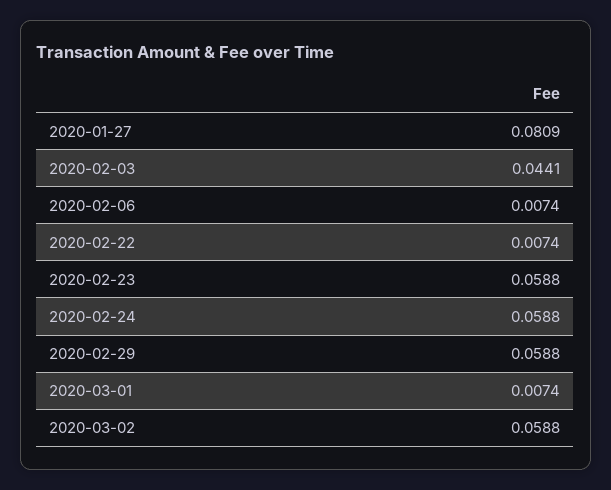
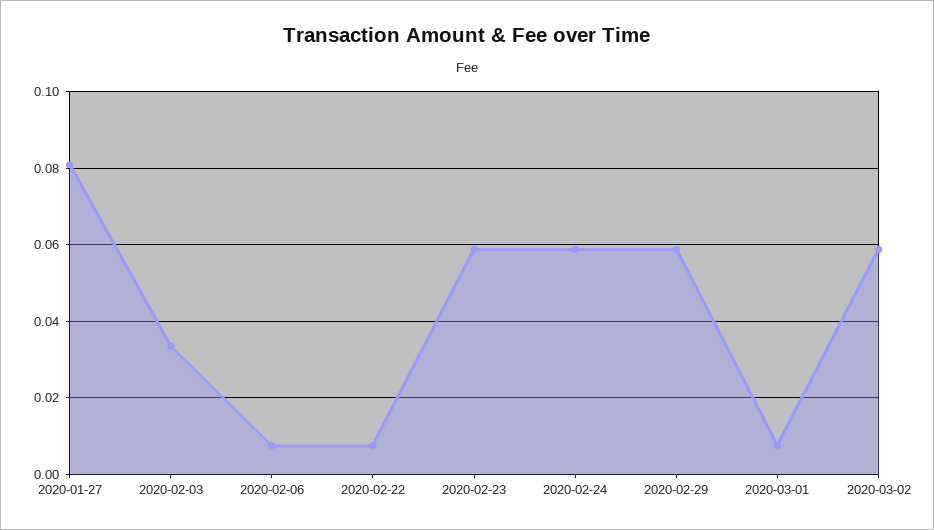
  {
    "2020-01-27": 0.0809,
-   "2020-02-03": 0.0441,
+   "2020-02-03": 0.034,
    "2020-02-06": 0.0074,
    "2020-02-22": 0.0074,
    "2020-02-23": 0.0588,
    "2020-02-24": 0.0588,
    "2020-02-29": 0.0588,
    "2020-03-01": 0.0074,
    "2020-03-02": 0.0588
  }

